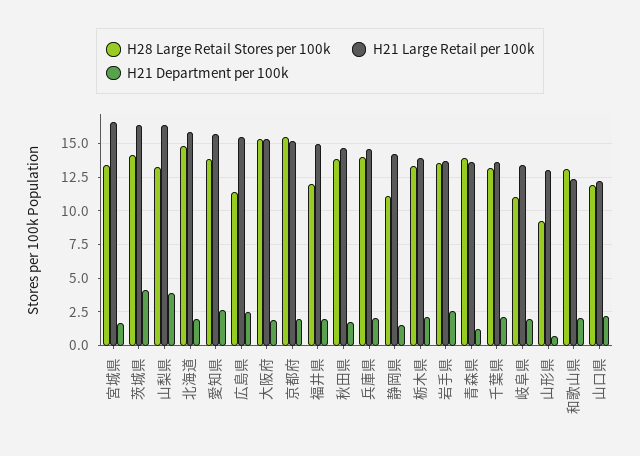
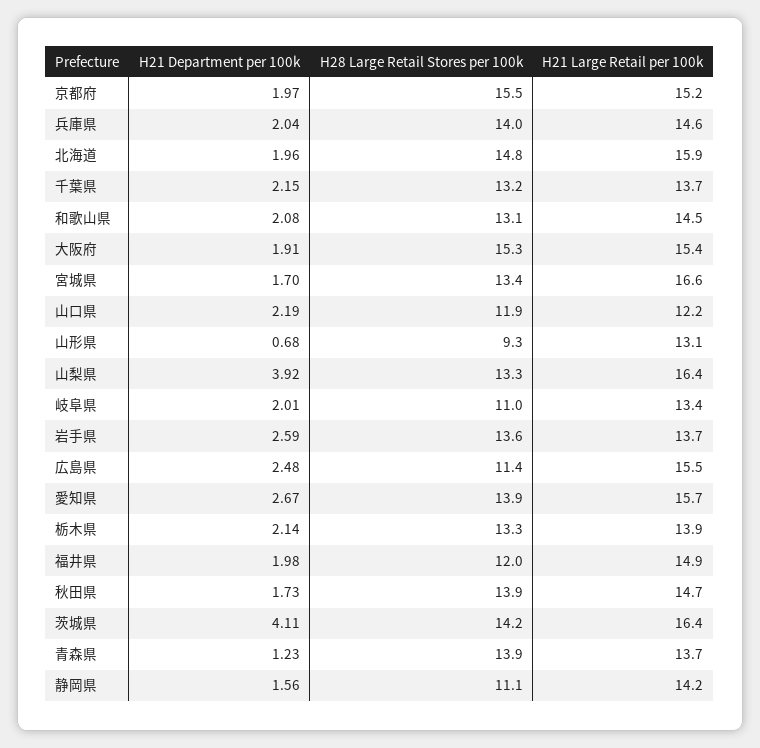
  {
    "H28 Large Retail Stores per 100k": {
      "宮城県": 13.4,
      "茨城県": 14.2,
      "山梨県": 13.3,
      "北海道": 14.8,
      "愛知県": 13.9,
      "広島県": 11.4,
      "大阪府": 15.3,
      "京都府": 15.5,
      "福井県": 12,
      "秋田県": 13.9,
      "兵庫県": 14,
      "静岡県": 11.1,
      "栃木県": 13.3,
      "岩手県": 13.6,
      "青森県": 13.9,
      "千葉県": 13.2,
      "岐阜県": 11,
      "山形県": 9.3,
      "和歌山県": 13.1,
      "山口県": 11.9
    },
    "H21 Large Retail per 100k": {
      "宮城県": 16.6,
      "茨城県": 16.4,
      "山梨県": 16.4,
      "北海道": 15.9,
      "愛知県": 15.7,
      "広島県": 15.5,
      "大阪府": 15.4,
      "京都府": 15.2,
      "福井県": 14.9,
      "秋田県": 14.7,
      "兵庫県": 14.6,
      "静岡県": 14.2,
      "栃木県": 13.9,
      "岩手県": 13.7,
      "青森県": 13.7,
      "千葉県": 13.7,
      "岐阜県": 13.4,
      "山形県": 13.1,
-     "和歌山県": 12.5,
+     "和歌山県": 14.5,
      "山口県": 12.2
    },
    "H21 Department per 100k": {
      "宮城県": 1.7,
      "茨城県": 4.11,
      "山梨県": 3.92,
      "北海道": 1.96,
      "愛知県": 2.67,
      "広島県": 2.48,
      "大阪府": 1.91,
      "京都府": 1.97,
      "福井県": 1.98,
      "秋田県": 1.73,
      "兵庫県": 2.04,
      "静岡県": 1.56,
      "栃木県": 2.14,
      "岩手県": 2.59,
      "青森県": 1.23,
      "千葉県": 2.15,
      "岐阜県": 2.01,
      "山形県": 0.68,
      "和歌山県": 2.08,
      "山口県": 2.19
    }
  }

